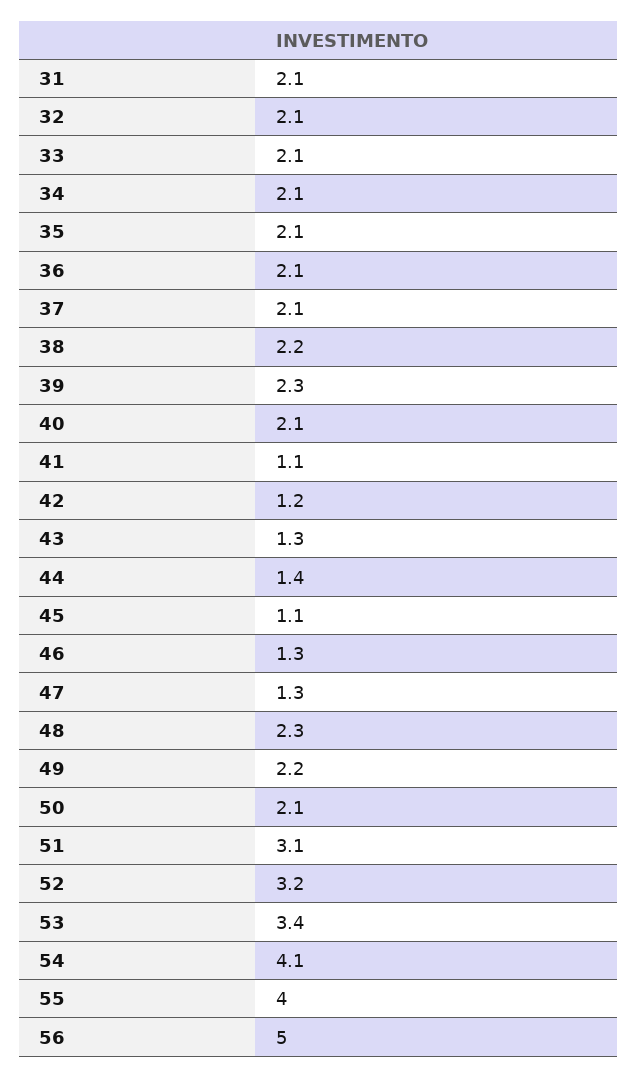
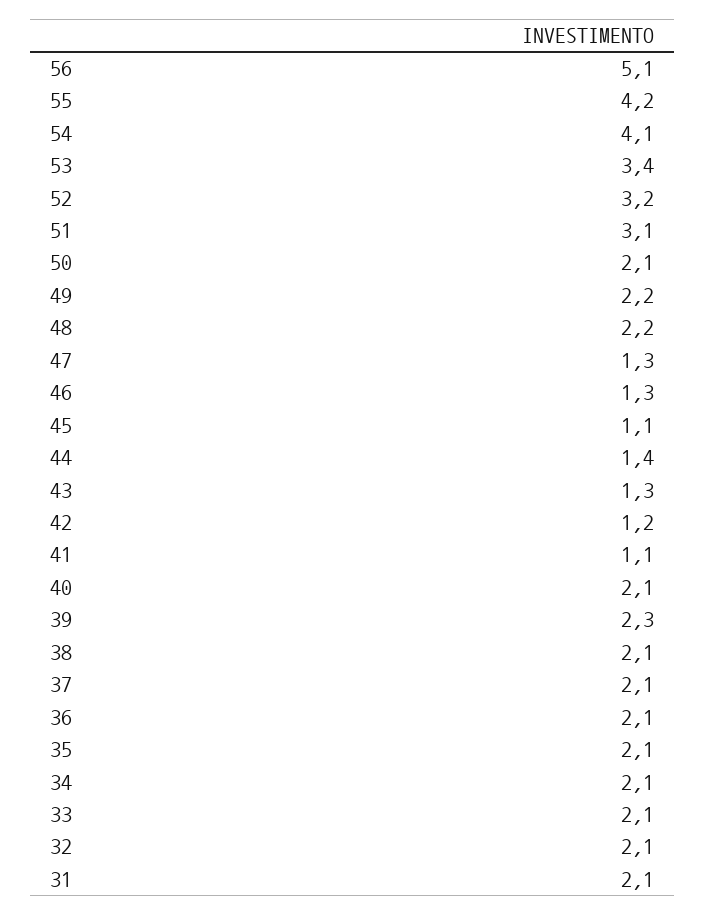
  {
    "31": 2.1,
    "32": 2.1,
    "33": 2.1,
    "34": 2.1,
    "35": 2.1,
    "36": 2.1,
    "37": 2.1,
-   "38": 2.2,
+   "38": 2.1,
    "39": 2.3,
    "40": 2.1,
    "41": 1.1,
    "42": 1.2,
    "43": 1.3,
    "44": 1.4,
    "45": 1.1,
    "46": 1.3,
    "47": 1.3,
-   "48": 2.3,
+   "48": 2.2,
    "49": 2.2,
    "50": 2.1,
    "51": 3.1,
    "52": 3.2,
    "53": 3.4,
    "54": 4.1,
-   "55": 4,
+   "55": 4.2,
-   "56": 5
+   "56": 5.1
  }

